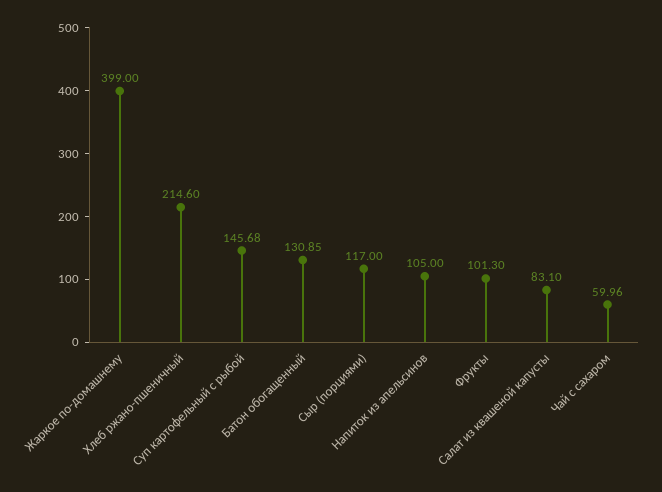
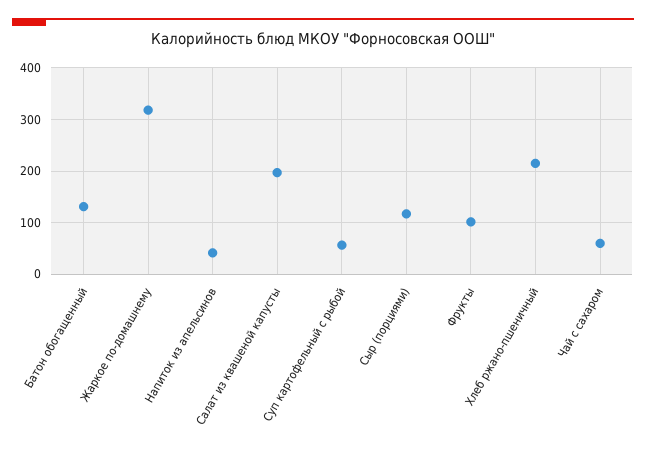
  {
-   "Жаркое по-домашнему": 399,
+   "Жаркое по-домашнему": 320,
    "Хлеб ржано-пшеничный": 214.6,
-   "Суп картофельный с рыбой": 145.68,
+   "Суп картофельный с рыбой": 60,
    "Батон обогащенный": 130.85,
    "Сыр (порциями)": 117,
-   "Напиток из апельсинов": 105,
+   "Напиток из апельсинов": 40,
    "Фрукты": 101.3,
-   "Салат из квашеной капусты": 83.1,
+   "Салат из квашеной капусты": 200,
    "Чай с сахаром": 59.96
  }

